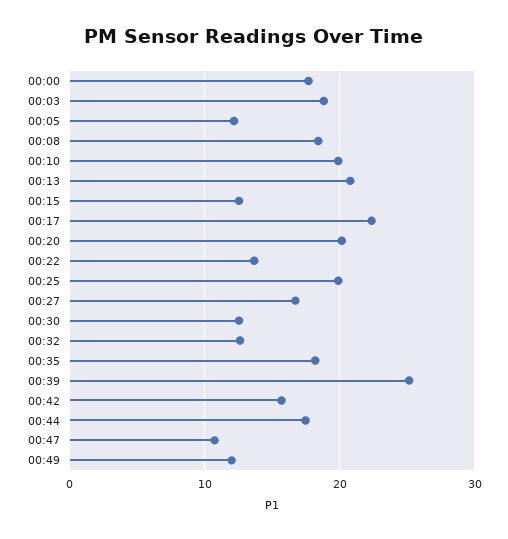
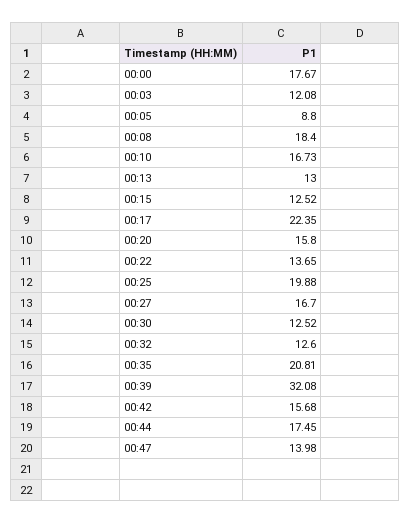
  {
    "00:00": 17.67,
-   "00:03": 19,
+   "00:03": 12.08,
-   "00:05": 12,
+   "00:05": 8.8,
    "00:08": 18.4,
-   "00:10": 20,
+   "00:10": 16.73,
-   "00:13": 21,
+   "00:13": 13,
    "00:15": 12.52,
    "00:17": 22.35,
-   "00:20": 20,
+   "00:20": 15.8,
    "00:22": 13.65,
    "00:25": 19.88,
    "00:27": 16.7,
    "00:30": 12.52,
    "00:32": 12.6,
-   "00:35": 18,
+   "00:35": 20.81,
-   "00:39": 25,
+   "00:39": 32.08,
    "00:42": 15.68,
    "00:44": 17.45,
-   "00:47": 11,
+   "00:47": 13.98
-   "00:49": 12
  }

